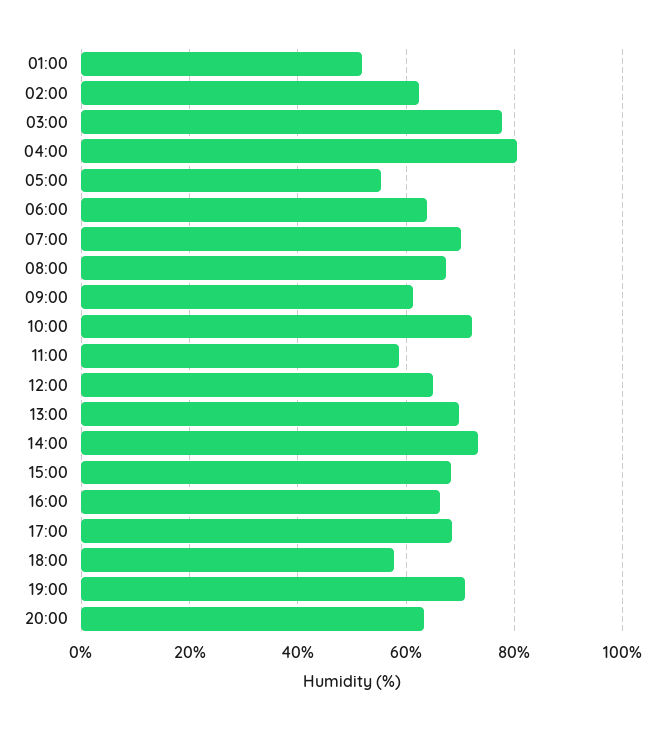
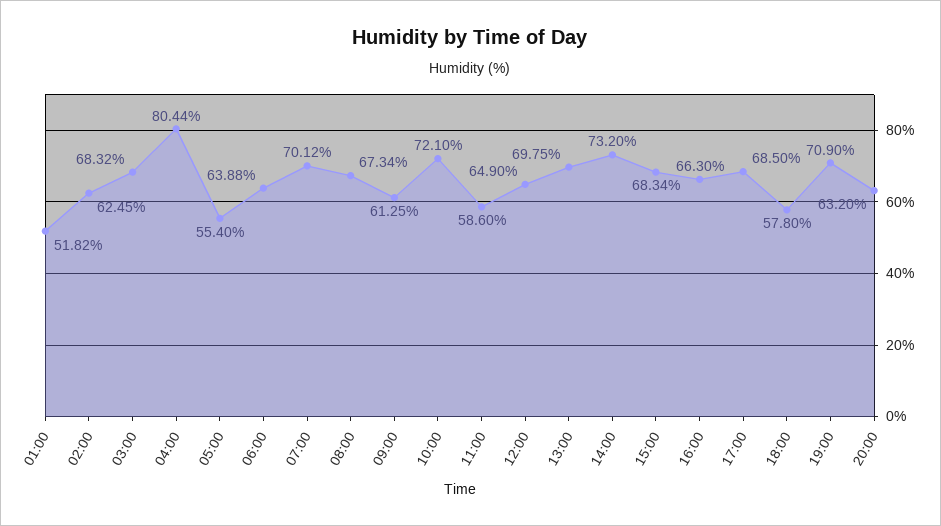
  {
    "01:00": 51.82,
    "02:00": 62.45,
-   "03:00": 78,
+   "03:00": 68.32,
    "04:00": 80.44,
    "05:00": 55.4,
    "06:00": 63.88,
    "07:00": 70.12,
    "08:00": 67.34,
    "09:00": 61.25,
    "10:00": 72.1,
    "11:00": 58.6,
    "12:00": 64.9,
    "13:00": 69.75,
    "14:00": 73.2,
    "15:00": 68.34,
    "16:00": 66.3,
    "17:00": 68.5,
    "18:00": 57.8,
    "19:00": 70.9,
    "20:00": 63.2
  }

